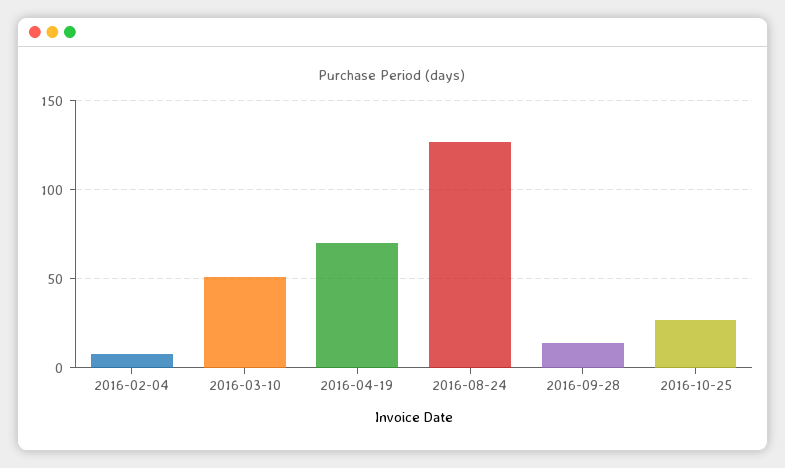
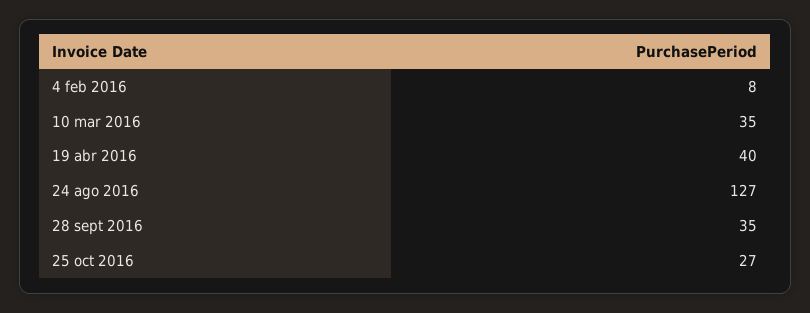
  {
    "2016-02-04": 8,
-   "2016-03-10": 50,
+   "2016-03-10": 35,
-   "2016-04-19": 70,
+   "2016-04-19": 40,
    "2016-08-24": 127,
-   "2016-09-28": 15,
+   "2016-09-28": 35,
    "2016-10-25": 27
  }

